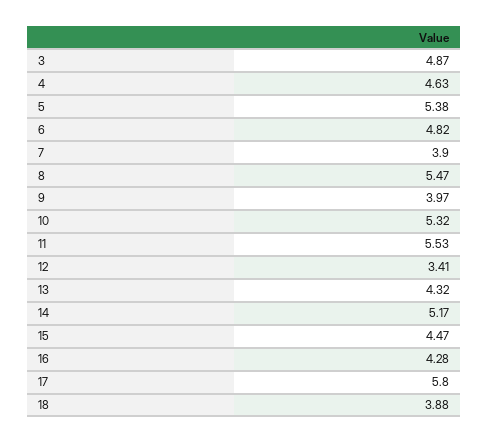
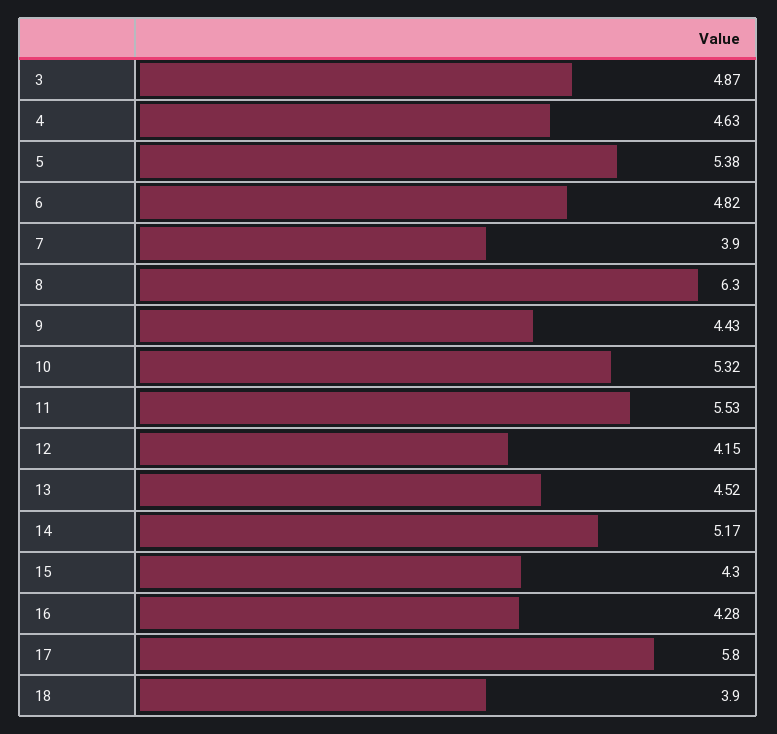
  {
    "3": 4.87,
    "4": 4.63,
    "5": 5.38,
    "6": 4.82,
    "7": 3.9,
-   "8": 5.47,
+   "8": 6.3,
-   "9": 3.97,
+   "9": 4.43,
    "10": 5.32,
    "11": 5.53,
-   "12": 3.41,
+   "12": 4.15,
-   "13": 4.32,
+   "13": 4.52,
    "14": 5.17,
-   "15": 4.47,
+   "15": 4.3,
    "16": 4.28,
    "17": 5.8,
-   "18": 3.88
+   "18": 3.9
  }

